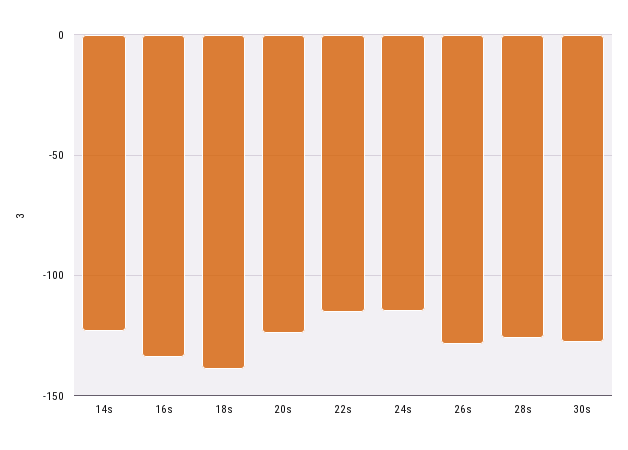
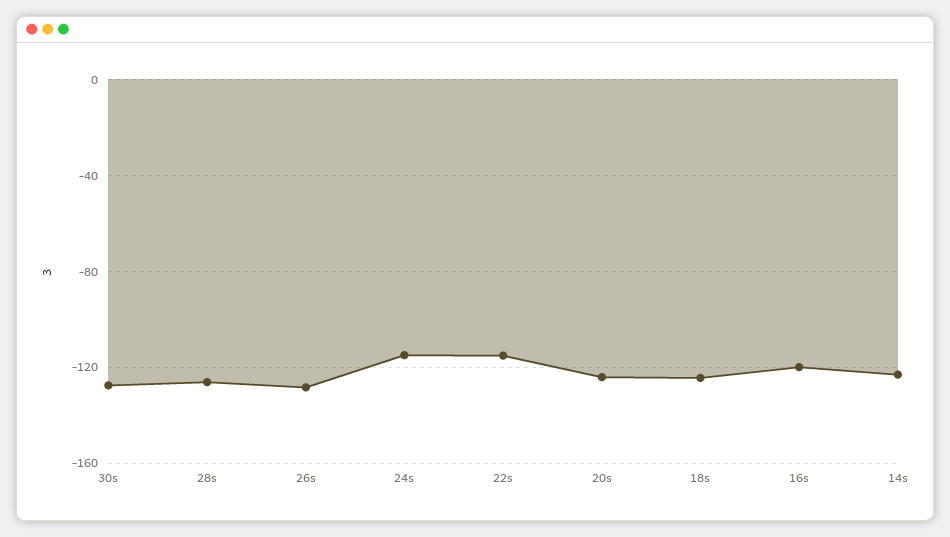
  {
    "14s": -125,
-   "16s": -135,
+   "16s": -120,
-   "18s": -140,
+   "18s": -125,
    "20s": -125,
    "22s": -115,
    "24s": -115,
    "26s": -130,
    "28s": -125,
    "30s": -130
  }

